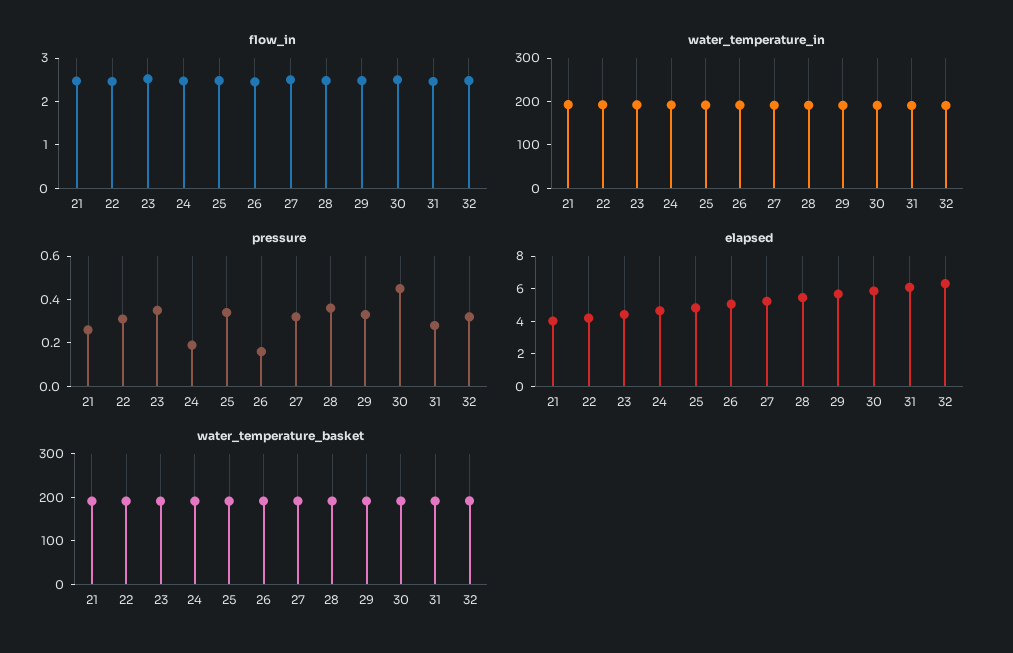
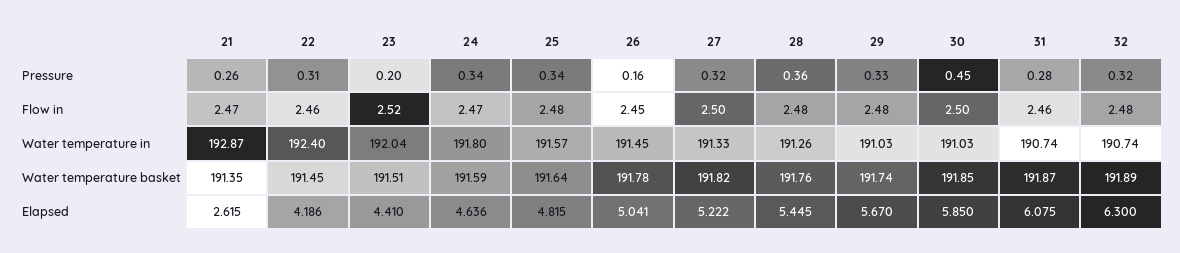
  {
    "flow_in": {
      "21": 2.47,
      "22": 2.46,
      "23": 2.52,
      "24": 2.47,
      "25": 2.48,
      "26": 2.45,
      "27": 2.5,
      "28": 2.48,
      "29": 2.48,
      "30": 2.5,
      "31": 2.46,
      "32": 2.48
    },
    "water_temperature_in": {
      "21": 192.87,
      "22": 192.4,
      "23": 192.04,
      "24": 191.8,
      "25": 191.57,
      "26": 191.45,
      "27": 191.33,
      "28": 191.26,
      "29": 191.03,
      "30": 191.03,
      "31": 190.74,
      "32": 190.74
    },
    "pressure": {
      "21": 0.26,
      "22": 0.31,
-     "23": 0.35,
+     "23": 0.2,
-     "24": 0.2,
+     "24": 0.34,
      "25": 0.34,
      "26": 0.16,
      "27": 0.32,
      "28": 0.36,
      "29": 0.33,
      "30": 0.45,
      "31": 0.28,
      "32": 0.32
    },
    "elapsed": {
-     "21": 4,
+     "21": 2.615,
      "22": 4.186,
      "23": 4.41,
      "24": 4.636,
      "25": 4.815,
      "26": 5.041,
      "27": 5.222,
      "28": 5.445,
      "29": 5.67,
      "30": 5.85,
      "31": 6.075,
      "32": 6.3
    },
    "water_temperature_basket": {
      "21": 191.35,
      "22": 191.45,
      "23": 191.51,
      "24": 191.59,
      "25": 191.64,
      "26": 191.78,
      "27": 191.82,
      "28": 191.76,
      "29": 191.74,
      "30": 191.85,
      "31": 191.87,
      "32": 191.89
    }
  }

